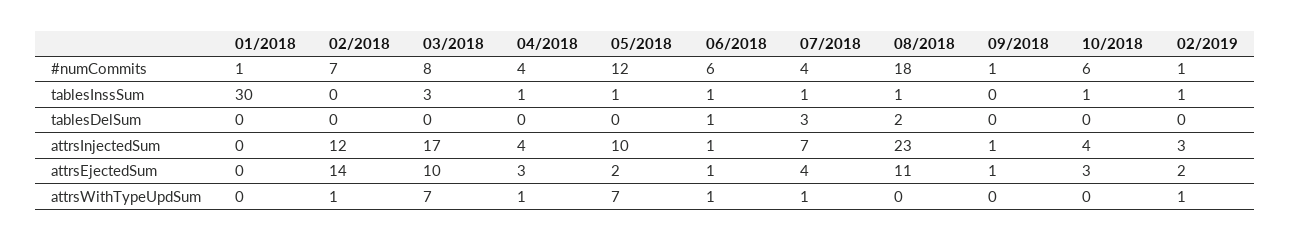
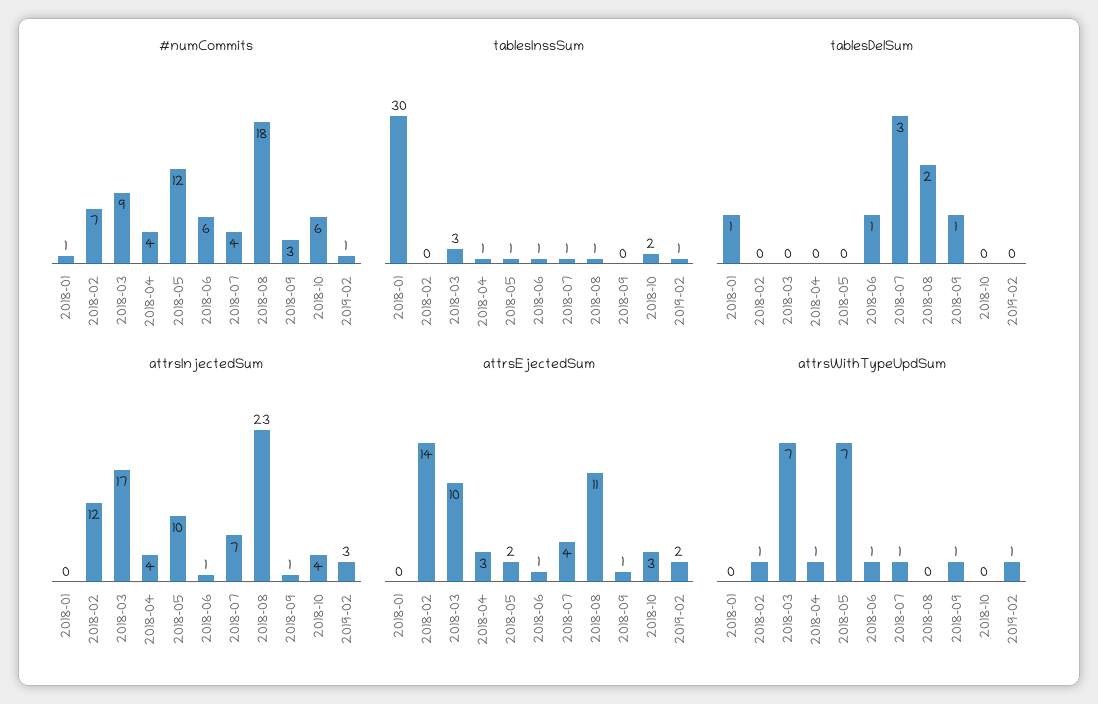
  {
    "#numCommits": {
      "01/2018": 1,
      "02/2018": 7,
-     "03/2018": 8,
+     "03/2018": 9,
      "04/2018": 4,
      "05/2018": 12,
      "06/2018": 6,
      "07/2018": 4,
      "08/2018": 18,
-     "09/2018": 1,
+     "09/2018": 3,
      "10/2018": 6,
      "02/2019": 1
    },
    "tablesInssSum": {
      "01/2018": 30,
      "02/2018": 0,
      "03/2018": 3,
      "04/2018": 1,
      "05/2018": 1,
      "06/2018": 1,
      "07/2018": 1,
      "08/2018": 1,
      "09/2018": 0,
-     "10/2018": 1,
+     "10/2018": 2,
      "02/2019": 1
    },
    "tablesDelSum": {
-     "01/2018": 0,
+     "01/2018": 1,
      "02/2018": 0,
      "03/2018": 0,
      "04/2018": 0,
      "05/2018": 0,
      "06/2018": 1,
      "07/2018": 3,
      "08/2018": 2,
-     "09/2018": 0,
+     "09/2018": 1,
      "10/2018": 0,
      "02/2019": 0
    },
    "attrsInjectedSum": {
      "01/2018": 0,
      "02/2018": 12,
      "03/2018": 17,
      "04/2018": 4,
      "05/2018": 10,
      "06/2018": 1,
      "07/2018": 7,
      "08/2018": 23,
      "09/2018": 1,
      "10/2018": 4,
      "02/2019": 3
    },
    "attrsEjectedSum": {
      "01/2018": 0,
      "02/2018": 14,
      "03/2018": 10,
      "04/2018": 3,
      "05/2018": 2,
      "06/2018": 1,
      "07/2018": 4,
      "08/2018": 11,
      "09/2018": 1,
      "10/2018": 3,
      "02/2019": 2
    },
    "attrsWithTypeUpdSum": {
      "01/2018": 0,
      "02/2018": 1,
      "03/2018": 7,
      "04/2018": 1,
      "05/2018": 7,
      "06/2018": 1,
      "07/2018": 1,
      "08/2018": 0,
-     "09/2018": 0,
+     "09/2018": 1,
      "10/2018": 0,
      "02/2019": 1
    }
  }

